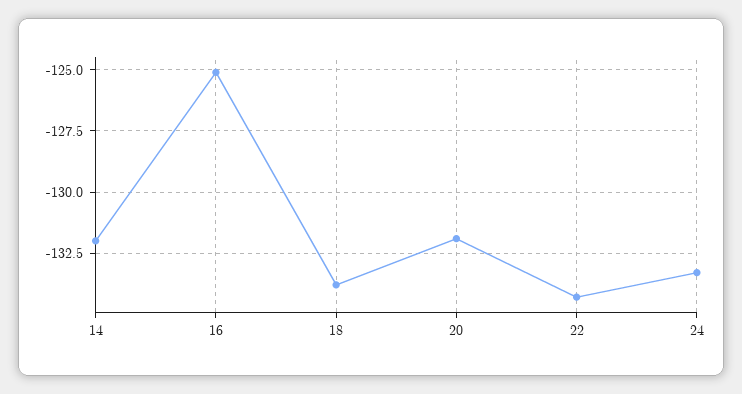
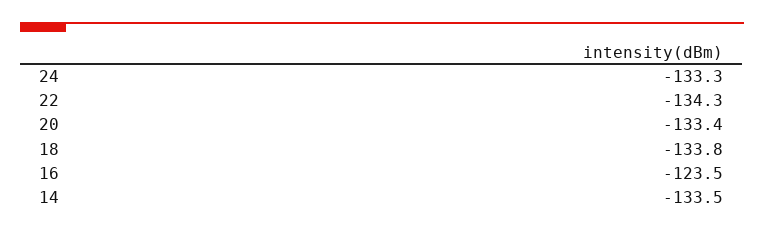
  {
-   "14": -132,
+   "14": -133.5,
-   "16": -125,
+   "16": -123.5,
    "18": -133.8,
-   "20": -132,
+   "20": -133.4,
    "22": -134.3,
    "24": -133.3
  }

